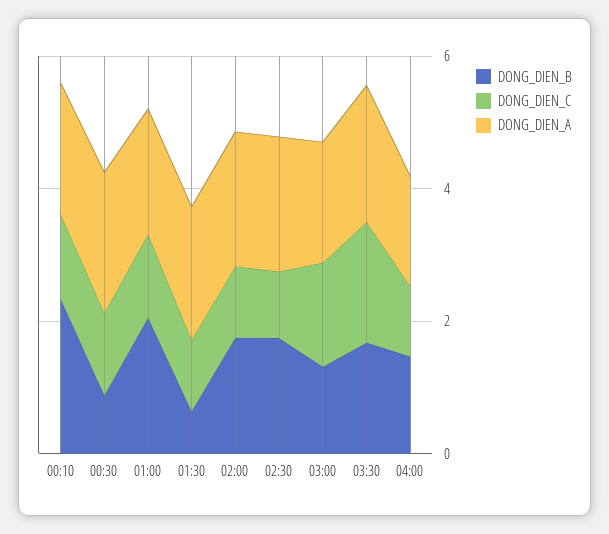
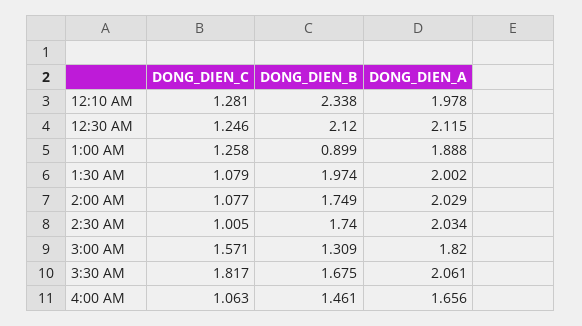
  {
    "DONG_DIEN_B": {
      "00:10": 2.338,
-     "00:30": 1,
+     "00:30": 2.12,
-     "01:00": 2,
+     "01:00": 0.899,
-     "01:30": 0.5,
+     "01:30": 1.974,
      "02:00": 1.749,
      "02:30": 1.74,
      "03:00": 1.309,
      "03:30": 1.675,
      "04:00": 1.461
    },
    "DONG_DIEN_C": {
      "00:10": 1.281,
      "00:30": 1.246,
      "01:00": 1.258,
      "01:30": 1.079,
      "02:00": 1.077,
      "02:30": 1.005,
      "03:00": 1.571,
      "03:30": 1.817,
      "04:00": 1.063
    },
    "DONG_DIEN_A": {
      "00:10": 1.978,
      "00:30": 2.115,
      "01:00": 1.888,
      "01:30": 2.002,
      "02:00": 2.029,
      "02:30": 2.034,
      "03:00": 1.82,
      "03:30": 2.061,
      "04:00": 1.656
    }
  }

